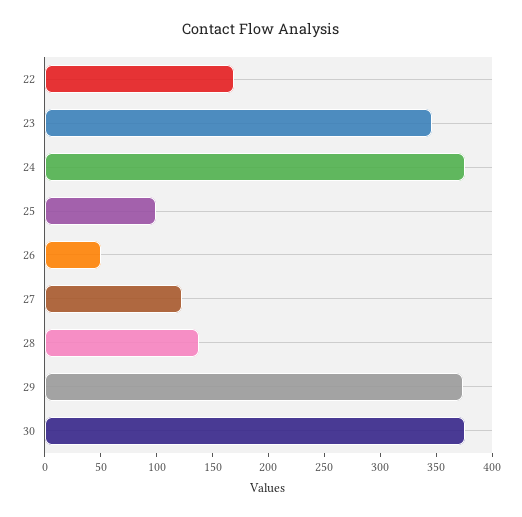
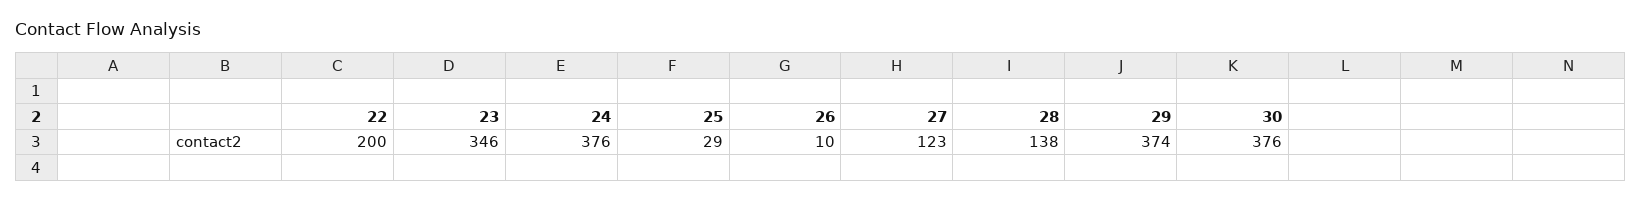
  {
-   "22": 170,
+   "22": 200,
    "23": 346,
    "24": 376,
-   "25": 100,
+   "25": 29,
-   "26": 50,
+   "26": 10,
    "27": 123,
    "28": 138,
    "29": 374,
    "30": 376
  }

